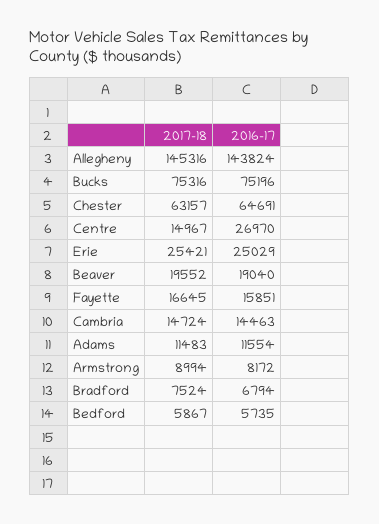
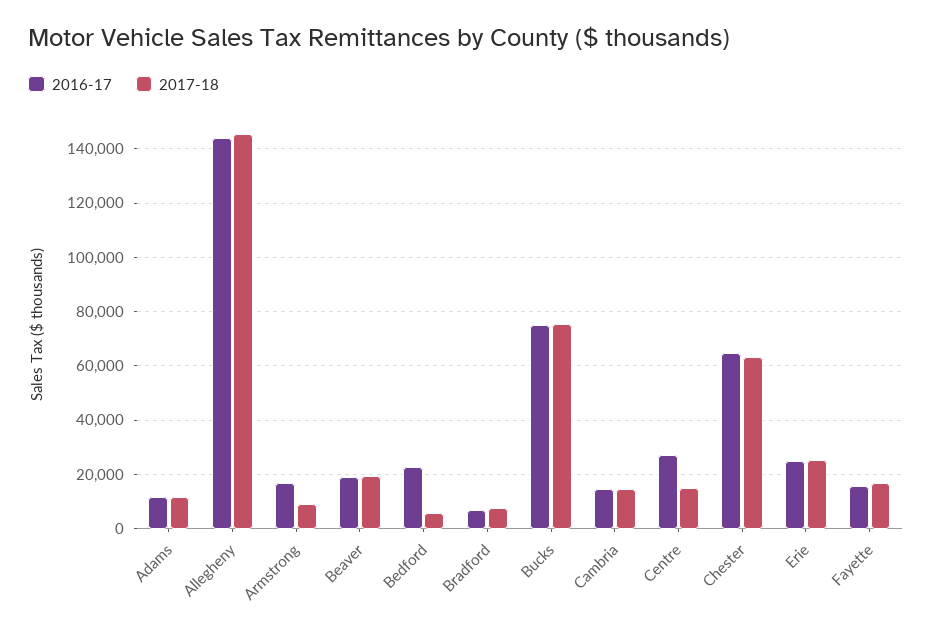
  {
    "2017-18": {
      "Allegheny": 145316,
      "Bucks": 75316,
      "Chester": 63157,
      "Centre": 14967,
      "Erie": 25421,
      "Beaver": 19552,
      "Fayette": 16645,
      "Cambria": 14724,
      "Adams": 11483,
      "Armstrong": 8994,
      "Bradford": 7524,
      "Bedford": 5867
    },
    "2016-17": {
      "Allegheny": 143824,
      "Bucks": 75196,
      "Chester": 64691,
      "Centre": 26970,
      "Erie": 25029,
      "Beaver": 19040,
      "Fayette": 15851,
      "Cambria": 14463,
      "Adams": 11554,
-     "Armstrong": 8172,
+     "Armstrong": 17500,
      "Bradford": 6794,
-     "Bedford": 5735
+     "Bedford": 22500
    }
  }

